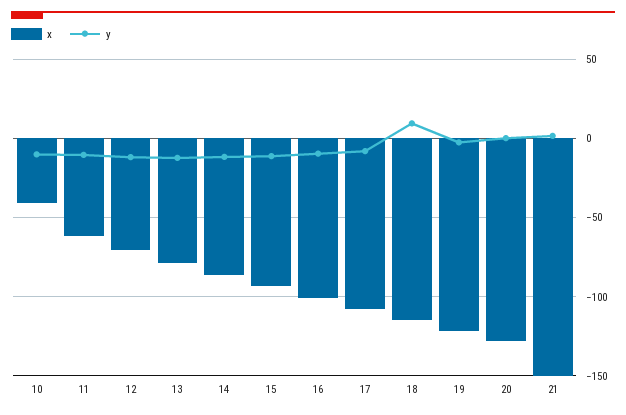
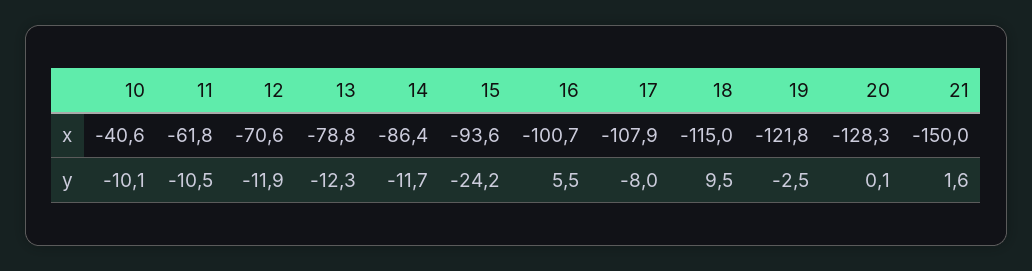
  {
    "x": {
      "10": -40.6,
      "11": -61.8,
      "12": -70.6,
      "13": -78.8,
      "14": -86.4,
      "15": -93.6,
      "16": -100.7,
      "17": -107.9,
      "18": -115,
      "19": -121.8,
      "20": -128.3,
      "21": -150
    },
    "y": {
      "10": -10.1,
      "11": -10.5,
      "12": -11.9,
      "13": -12.3,
      "14": -11.7,
-     "15": -10,
+     "15": -24.2,
-     "16": -10,
+     "16": 5.5,
      "17": -8,
      "18": 9.5,
      "19": -2.5,
      "20": 0.1,
      "21": 1.6
    }
  }

